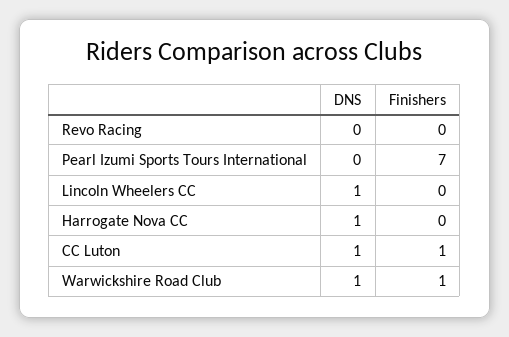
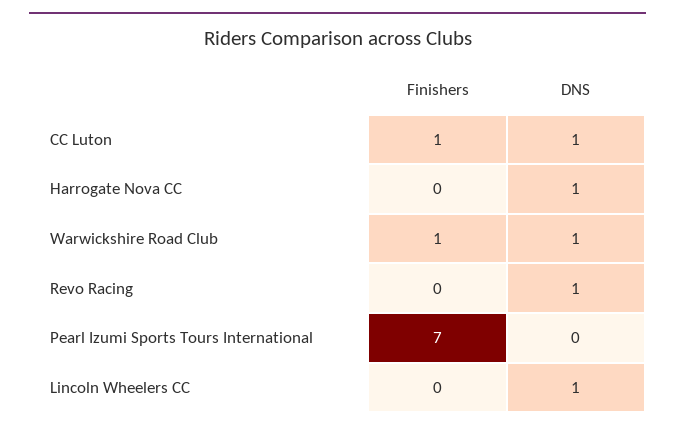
  {
    "DNS": {
-     "Revo Racing": 0,
+     "Revo Racing": 1,
      "Pearl Izumi Sports Tours International": 0,
      "Lincoln Wheelers CC": 1,
      "Harrogate Nova CC": 1,
      "CC Luton": 1,
      "Warwickshire Road Club": 1
    },
    "Finishers": {
      "Revo Racing": 0,
      "Pearl Izumi Sports Tours International": 7,
      "Lincoln Wheelers CC": 0,
      "Harrogate Nova CC": 0,
      "CC Luton": 1,
      "Warwickshire Road Club": 1
    }
  }

